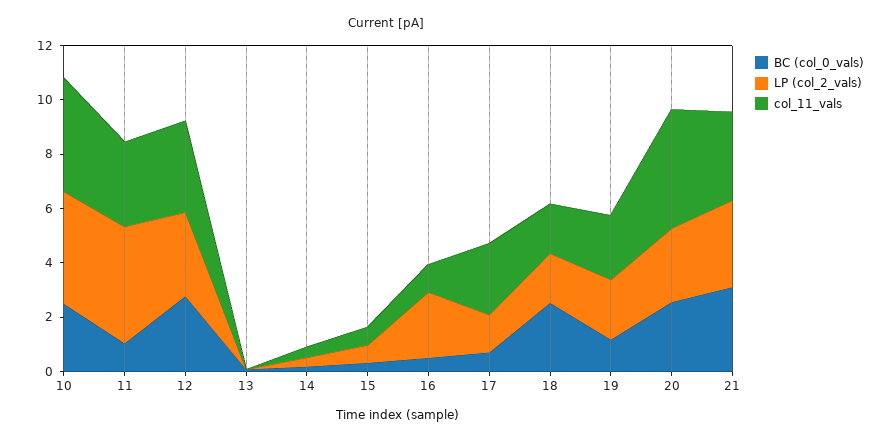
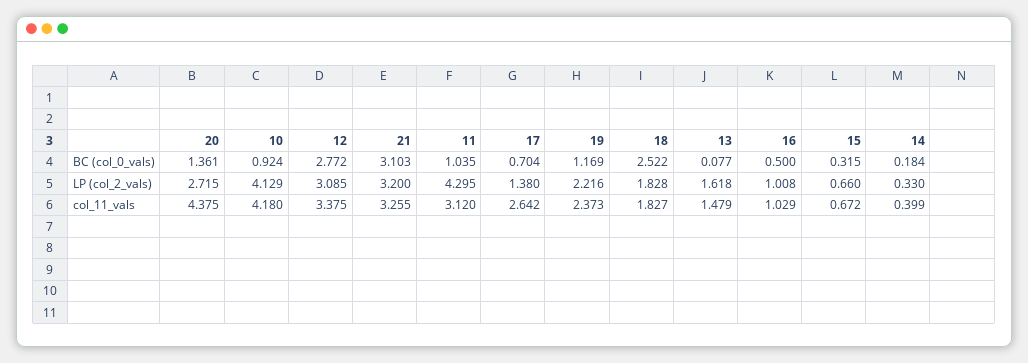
  {
    "BC (col_0_vals)": {
-     "10": 2.5,
+     "10": 0.924,
      "11": 1.035,
      "12": 2.772,
      "13": 0.077,
      "14": 0.184,
      "15": 0.315,
      "16": 0.5,
      "17": 0.704,
      "18": 2.522,
      "19": 1.169,
-     "20": 2.5,
+     "20": 1.361,
      "21": 3.103
    },
    "LP (col_2_vals)": {
      "10": 4.129,
      "11": 4.295,
      "12": 3.085,
-     "13": 0,
+     "13": 1.618,
      "14": 0.33,
      "15": 0.66,
-     "16": 2.5,
+     "16": 1.008,
      "17": 1.38,
      "18": 1.828,
      "19": 2.216,
      "20": 2.715,
      "21": 3.2
    },
    "col_11_vals": {
      "10": 4.18,
      "11": 3.12,
      "12": 3.375,
-     "13": 0,
+     "13": 1.479,
      "14": 0.399,
      "15": 0.672,
      "16": 1.029,
      "17": 2.642,
      "18": 1.827,
      "19": 2.373,
      "20": 4.375,
      "21": 3.255
    }
  }

